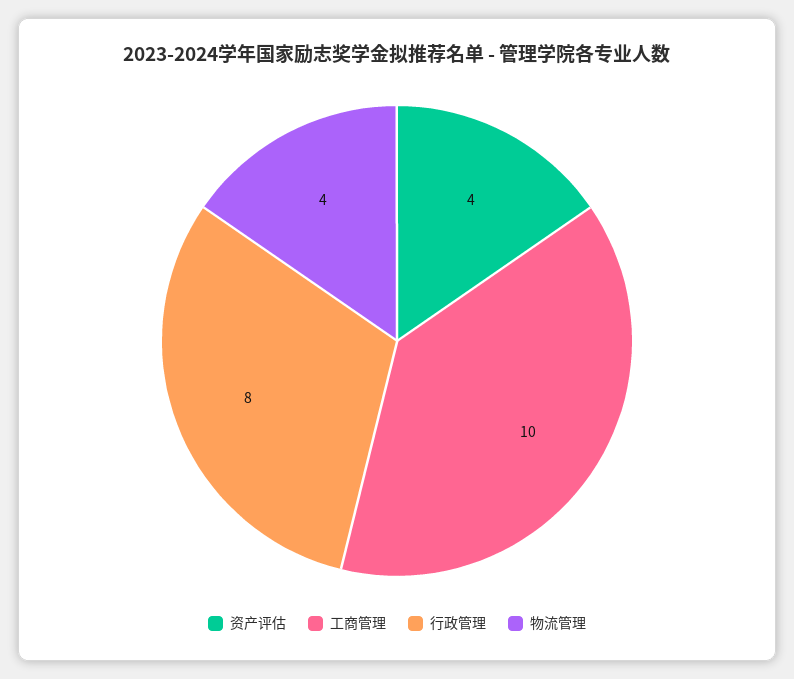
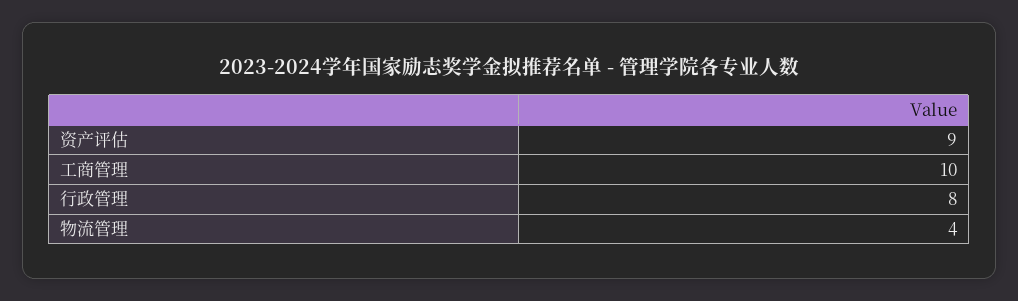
  {
-   "资产评估": 4,
+   "资产评估": 9,
    "工商管理": 10,
    "行政管理": 8,
    "物流管理": 4
  }

